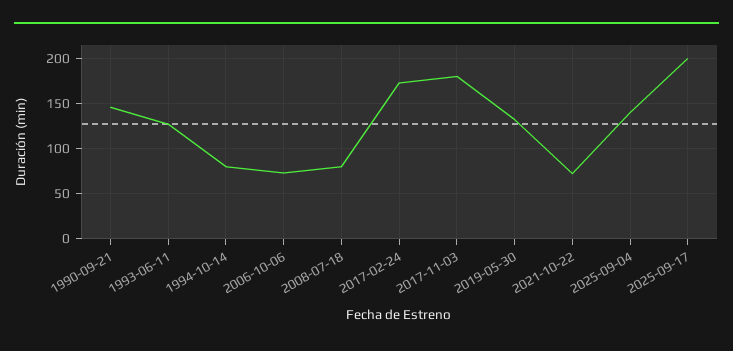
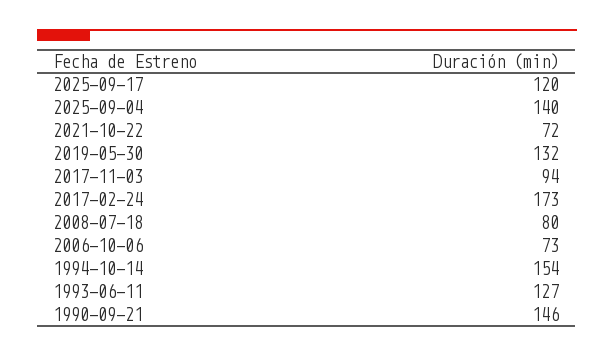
  {
    "1990-09-21": 146,
    "1993-06-11": 127,
-   "1994-10-14": 80,
+   "1994-10-14": 154,
    "2006-10-06": 73,
    "2008-07-18": 80,
    "2017-02-24": 173,
-   "2017-11-03": 180,
+   "2017-11-03": 94,
    "2019-05-30": 132,
    "2021-10-22": 72,
    "2025-09-04": 140,
-   "2025-09-17": 200
+   "2025-09-17": 120
  }

